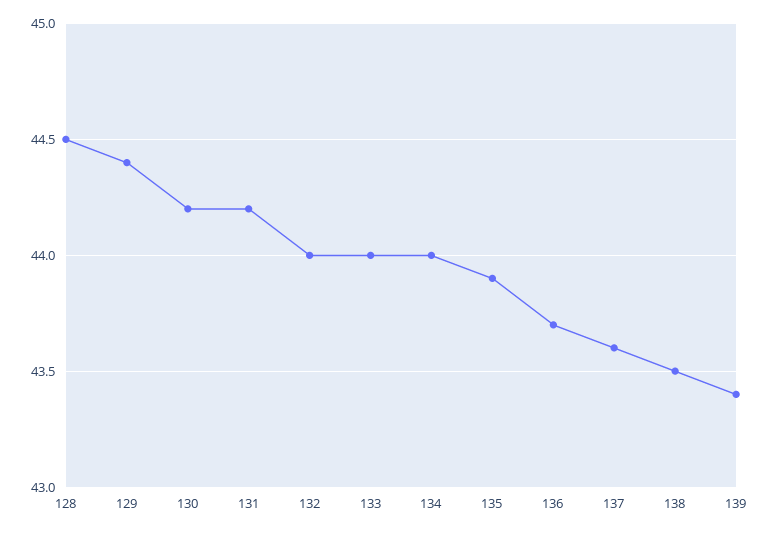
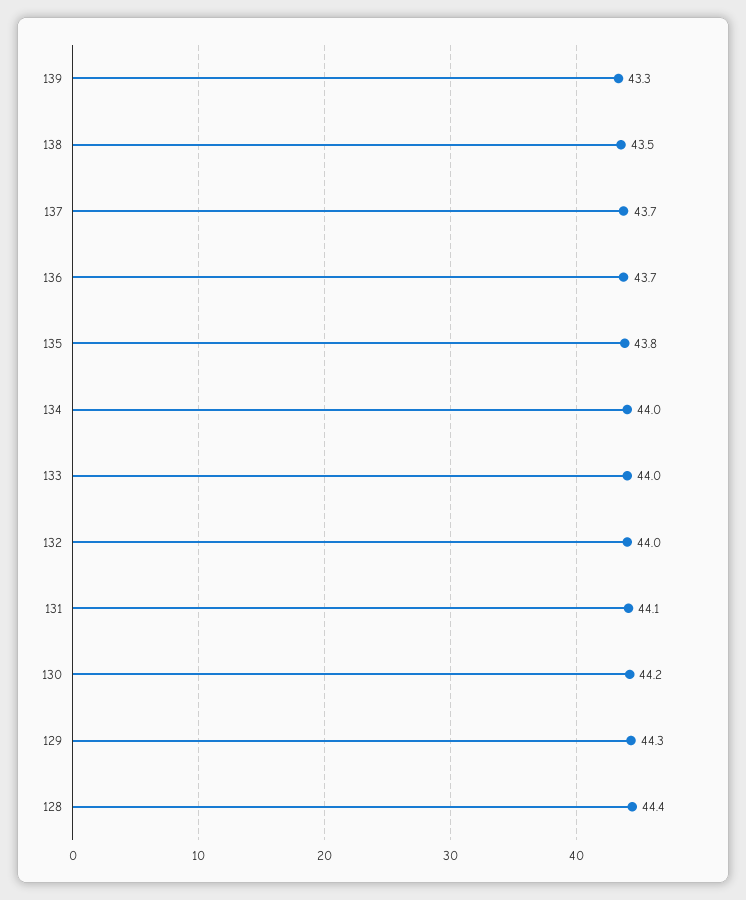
  {
-   "128": 44.5,
+   "128": 44.4,
-   "129": 44.4,
+   "129": 44.3,
    "130": 44.2,
-   "131": 44.2,
+   "131": 44.1,
    "132": 44,
    "133": 44,
    "134": 44,
-   "135": 43.9,
+   "135": 43.8,
    "136": 43.7,
-   "137": 43.6,
+   "137": 43.7,
    "138": 43.5,
-   "139": 43.4
+   "139": 43.3
  }

